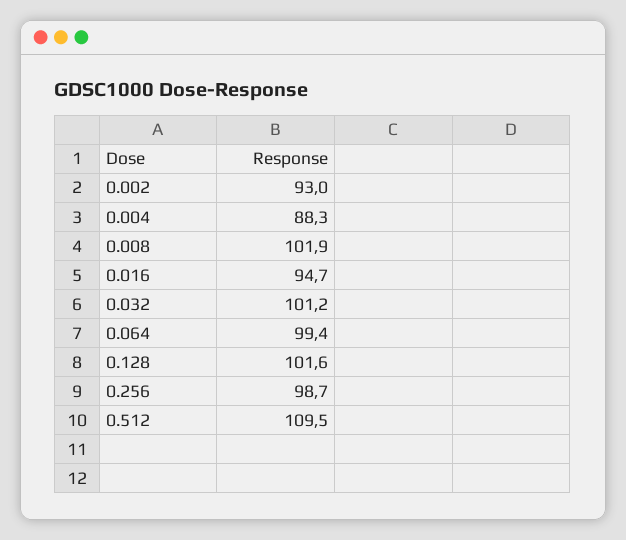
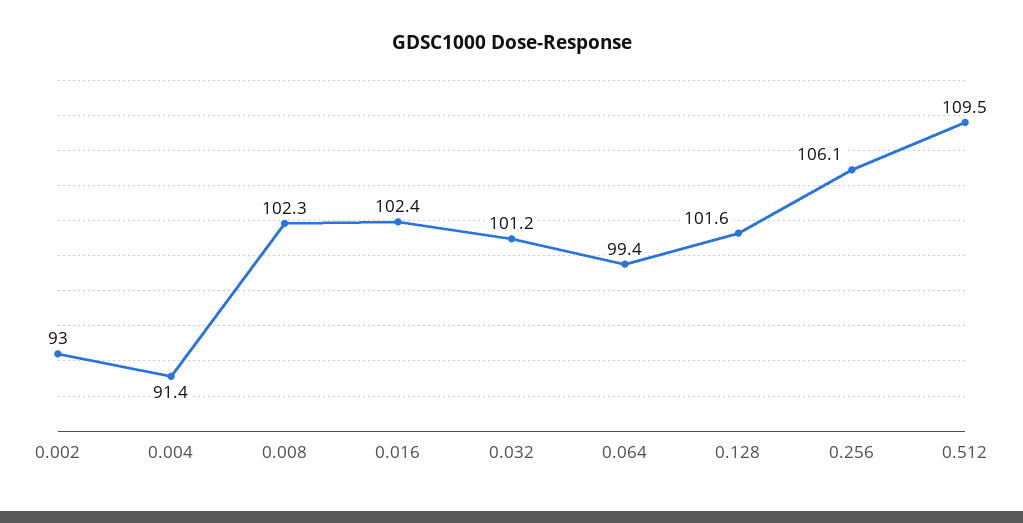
  {
    "0.002": 93,
-   "0.004": 88.3,
+   "0.004": 91.4,
-   "0.008": 101.9,
+   "0.008": 102.3,
-   "0.016": 94.7,
+   "0.016": 102.4,
    "0.032": 101.2,
    "0.064": 99.4,
    "0.128": 101.6,
-   "0.256": 98.7,
+   "0.256": 106.1,
    "0.512": 109.5
  }

